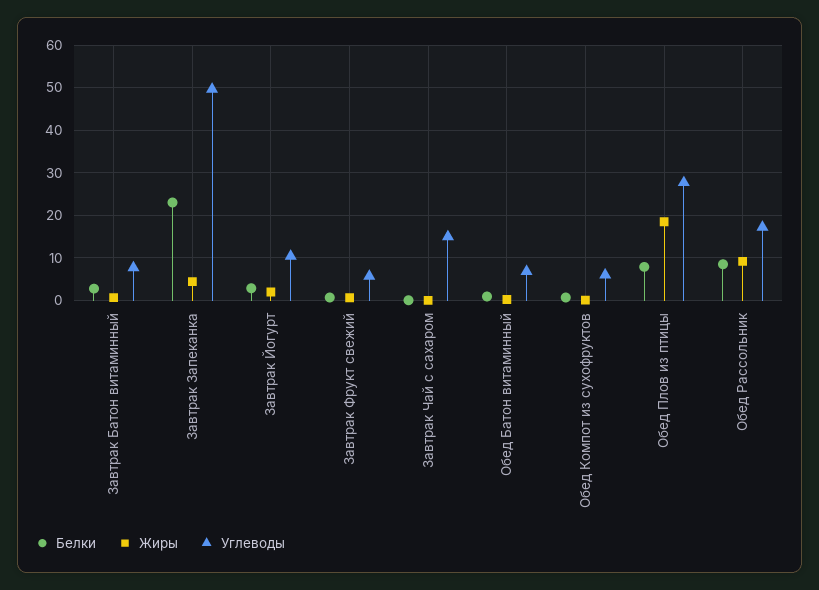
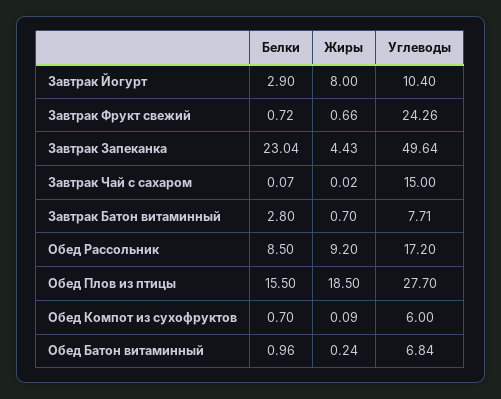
  {
    "Белки": {
      "Завтрак Батон витаминный": 2.8,
      "Завтрак Запеканка": 23.04,
      "Завтрак Йогурт": 2.9,
      "Завтрак Фрукт свежий": 0.72,
      "Завтрак Чай с сахаром": 0.07,
      "Обед Батон витаминный": 0.96,
      "Обед Компот из сухофруктов": 0.7,
-     "Обед Плов из птицы": 8,
+     "Обед Плов из птицы": 15.5,
      "Обед Рассольник": 8.5
    },
    "Жиры": {
      "Завтрак Батон витаминный": 0.7,
      "Завтрак Запеканка": 4.43,
-     "Завтрак Йогурт": 2,
+     "Завтрак Йогурт": 8,
      "Завтрак Фрукт свежий": 0.66,
      "Завтрак Чай с сахаром": 0.02,
      "Обед Батон витаминный": 0.24,
      "Обед Компот из сухофруктов": 0.09,
      "Обед Плов из птицы": 18.5,
      "Обед Рассольник": 9.2
    },
    "Углеводы": {
      "Завтрак Батон витаминный": 7.71,
      "Завтрак Запеканка": 49.64,
      "Завтрак Йогурт": 10.4,
-     "Завтрак Фрукт свежий": 6,
+     "Завтрак Фрукт свежий": 24.26,
      "Завтрак Чай с сахаром": 15,
      "Обед Батон витаминный": 6.84,
      "Обед Компот из сухофруктов": 6,
      "Обед Плов из птицы": 27.7,
      "Обед Рассольник": 17.2
    }
  }

